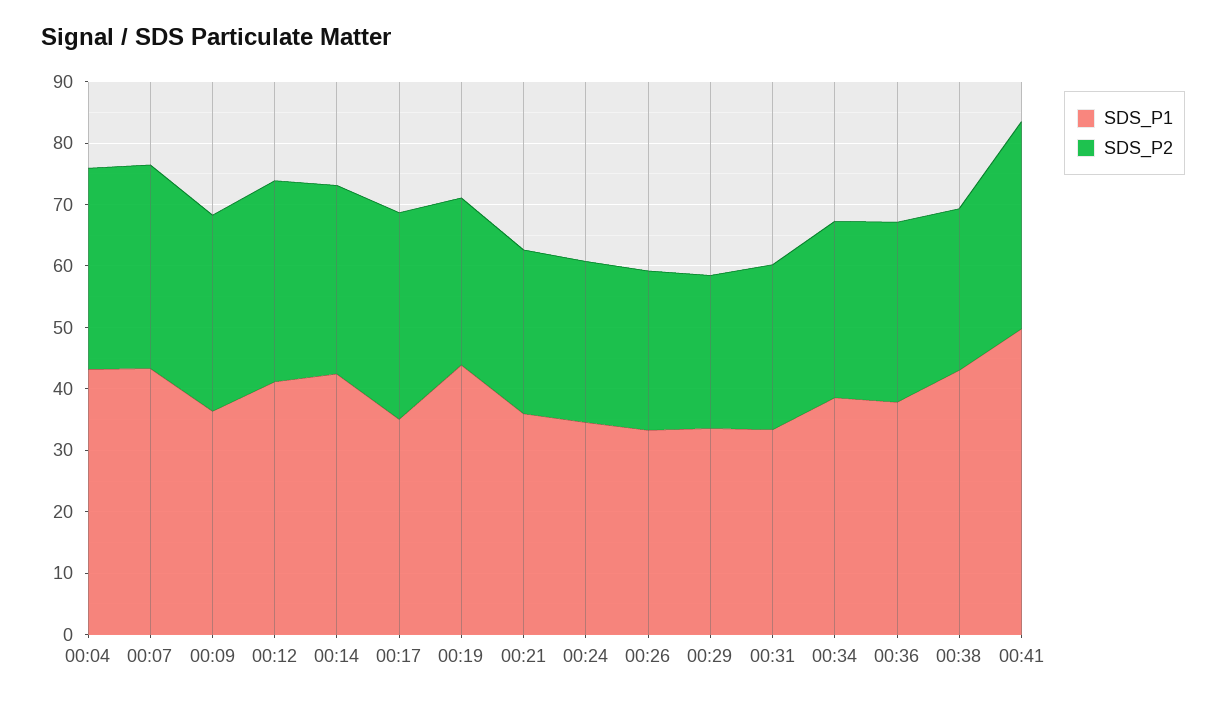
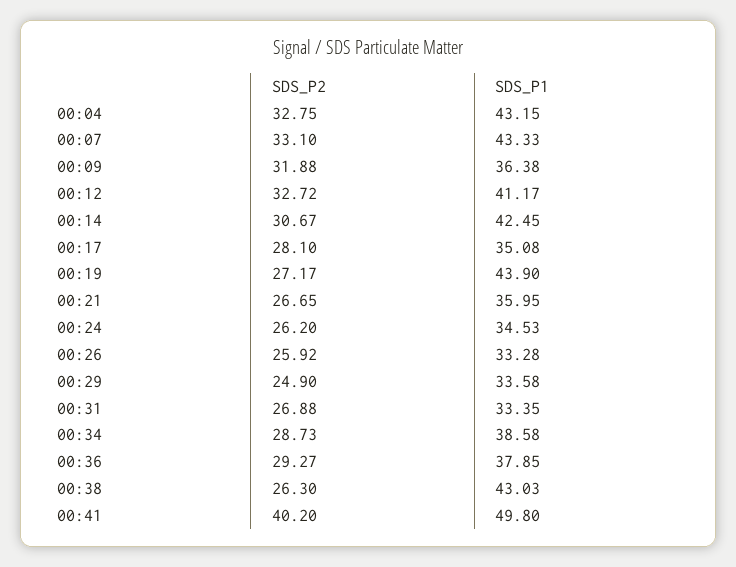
  {
    "SDS_P1": {
      "00:04": 43.15,
      "00:07": 43.33,
      "00:09": 36.38,
      "00:12": 41.17,
      "00:14": 42.45,
      "00:17": 35.08,
      "00:19": 43.9,
      "00:21": 35.95,
      "00:24": 34.53,
      "00:26": 33.28,
      "00:29": 33.58,
      "00:31": 33.35,
      "00:34": 38.58,
      "00:36": 37.85,
      "00:38": 43.03,
      "00:41": 49.8
    },
    "SDS_P2": {
      "00:04": 32.75,
      "00:07": 33.1,
      "00:09": 31.88,
      "00:12": 32.72,
      "00:14": 30.67,
-     "00:17": 34,
+     "00:17": 28.1,
      "00:19": 27.17,
      "00:21": 26.65,
      "00:24": 26.2,
      "00:26": 25.92,
      "00:29": 24.9,
      "00:31": 26.88,
      "00:34": 28.73,
      "00:36": 29.27,
      "00:38": 26.3,
-     "00:41": 34
+     "00:41": 40.2
    }
  }

